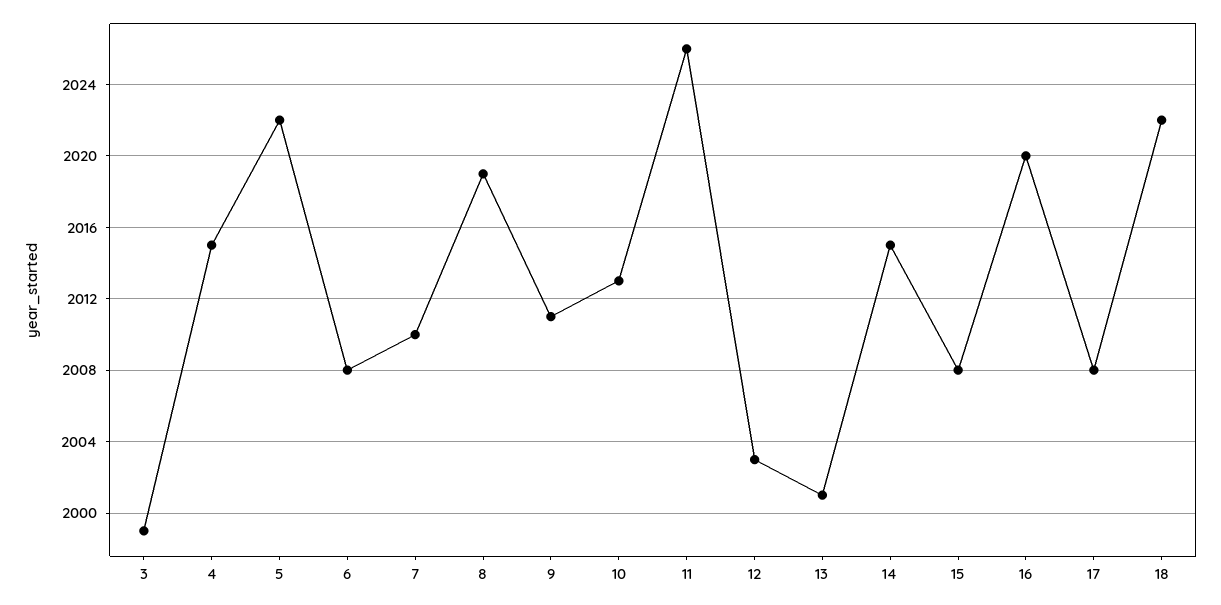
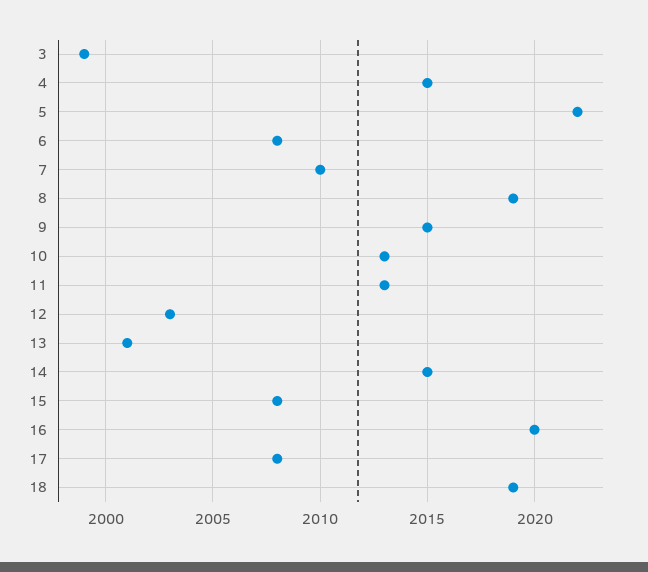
  {
    "3": 1999,
    "4": 2015,
    "5": 2022,
    "6": 2008,
    "7": 2010,
    "8": 2019,
-   "9": 2011,
+   "9": 2015,
    "10": 2013,
-   "11": 2026,
+   "11": 2013,
    "12": 2003,
    "13": 2001,
    "14": 2015,
    "15": 2008,
    "16": 2020,
    "17": 2008,
-   "18": 2022
+   "18": 2019
  }

